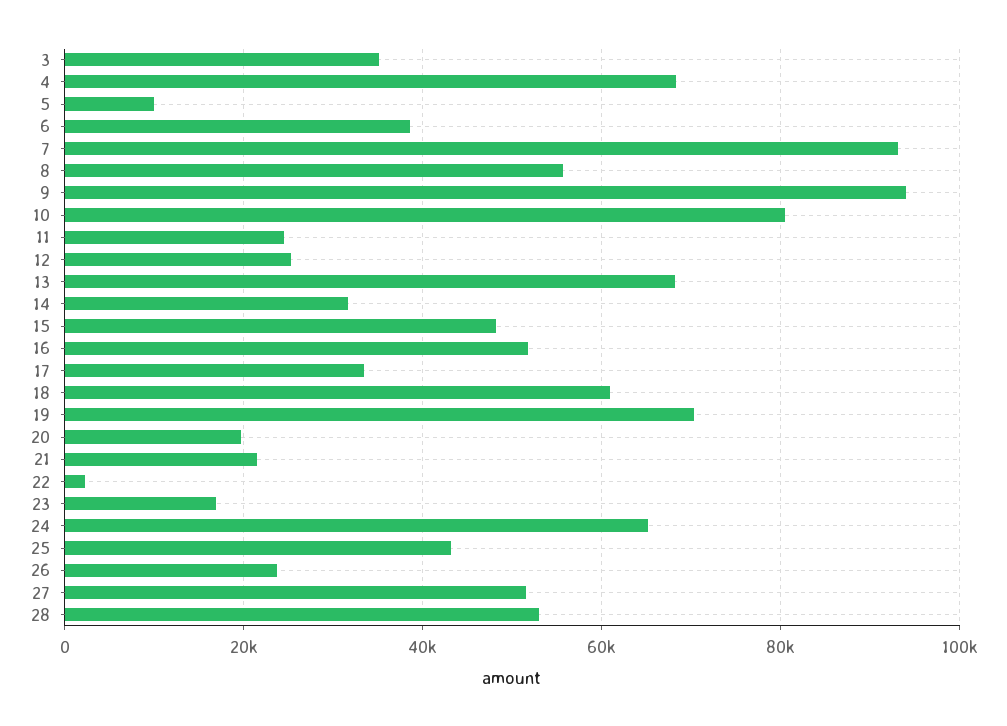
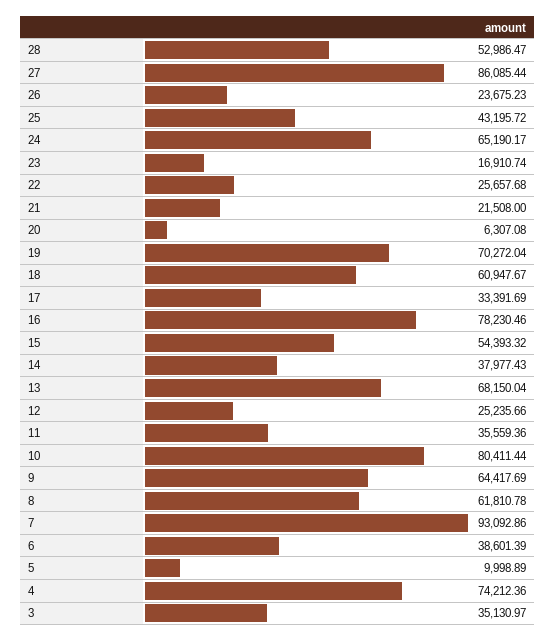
  {
    "3": 35130.97,
-   "4": 68000,
+   "4": 74212.36,
    "5": 9998.89,
    "6": 38601.39,
    "7": 93092.86,
-   "8": 56000,
+   "8": 61810.78,
-   "9": 94000,
+   "9": 64417.69,
    "10": 80411.44,
-   "11": 24000,
+   "11": 35559.36,
    "12": 25235.66,
    "13": 68150.04,
-   "14": 32000,
+   "14": 37977.43,
-   "15": 48000,
+   "15": 54393.32,
-   "16": 52000,
+   "16": 78230.46,
    "17": 33391.69,
    "18": 60947.67,
    "19": 70272.04,
-   "20": 20000,
+   "20": 6307.08,
    "21": 21508,
-   "22": 2000,
+   "22": 25657.68,
    "23": 16910.74,
    "24": 65190.17,
    "25": 43195.72,
    "26": 23675.23,
-   "27": 52000,
+   "27": 86085.44,
    "28": 52986.47
  }

